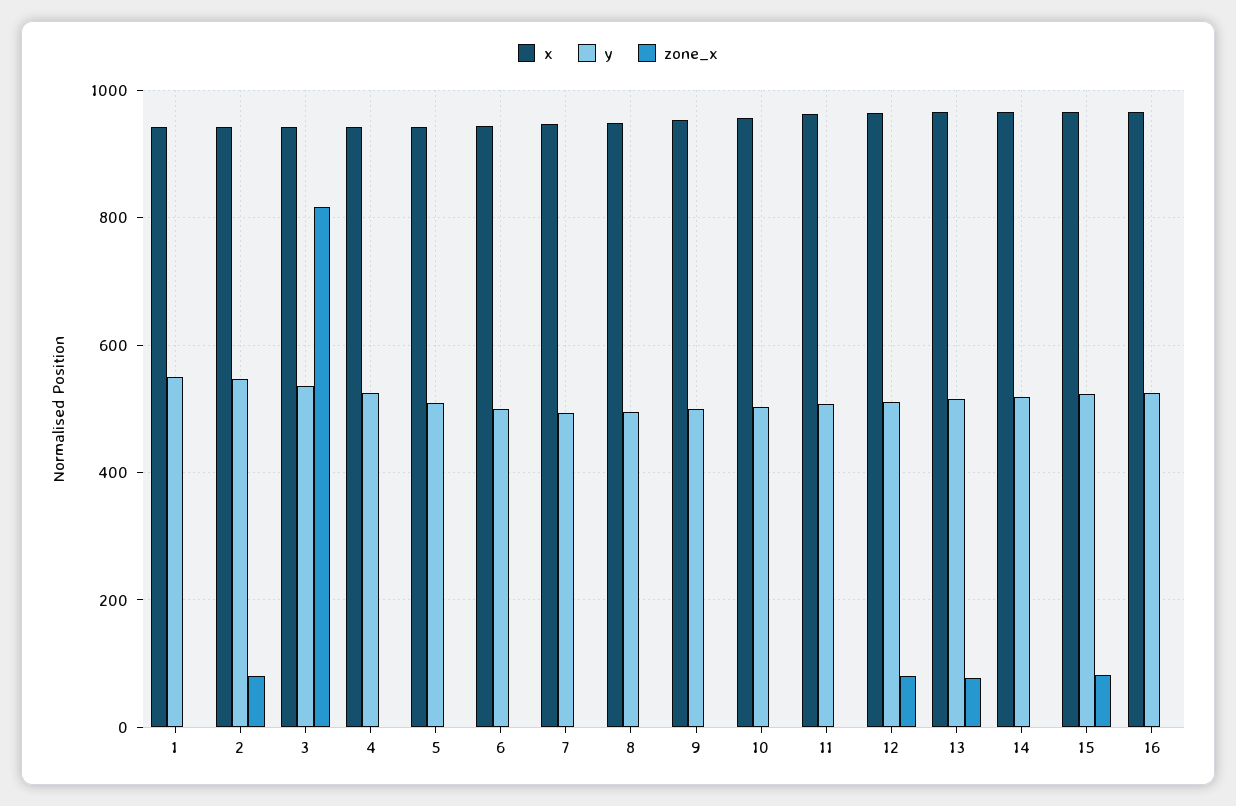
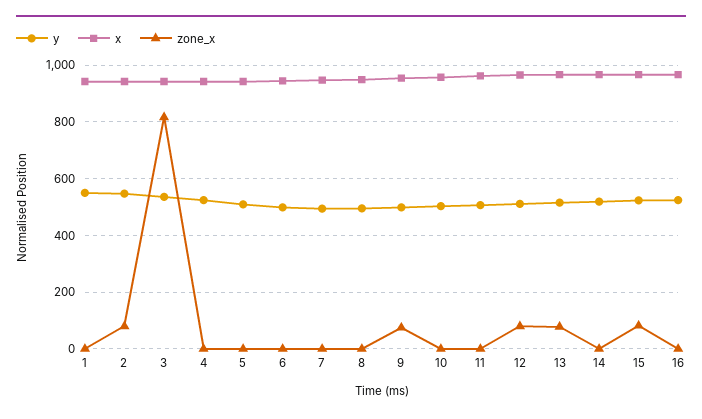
  {
    "x": {
      "1": 940,
      "2": 940,
      "3": 940,
      "4": 940,
      "5": 940,
      "6": 940,
      "7": 940,
      "8": 940,
      "9": 960,
      "10": 960,
      "11": 960,
      "12": 960,
      "13": 960,
      "14": 960,
      "15": 960,
      "16": 960
    },
    "y": {
      "1": 560,
      "2": 540,
      "3": 540,
      "4": 520,
      "5": 500,
      "6": 500,
      "7": 500,
      "8": 500,
      "9": 500,
      "10": 500,
      "11": 500,
      "12": 520,
      "13": 520,
      "14": 520,
      "15": 520,
      "16": 520
    },
    "zone_x": {
      "1": 0,
      "2": 80,
      "3": 820,
      "4": 0,
      "5": 0,
      "6": 0,
      "7": 0,
      "8": 0,
-     "9": 0,
+     "9": 75,
      "10": 0,
      "11": 0,
      "12": 80,
      "13": 80,
      "14": 0,
      "15": 80,
      "16": 0
    }
  }

